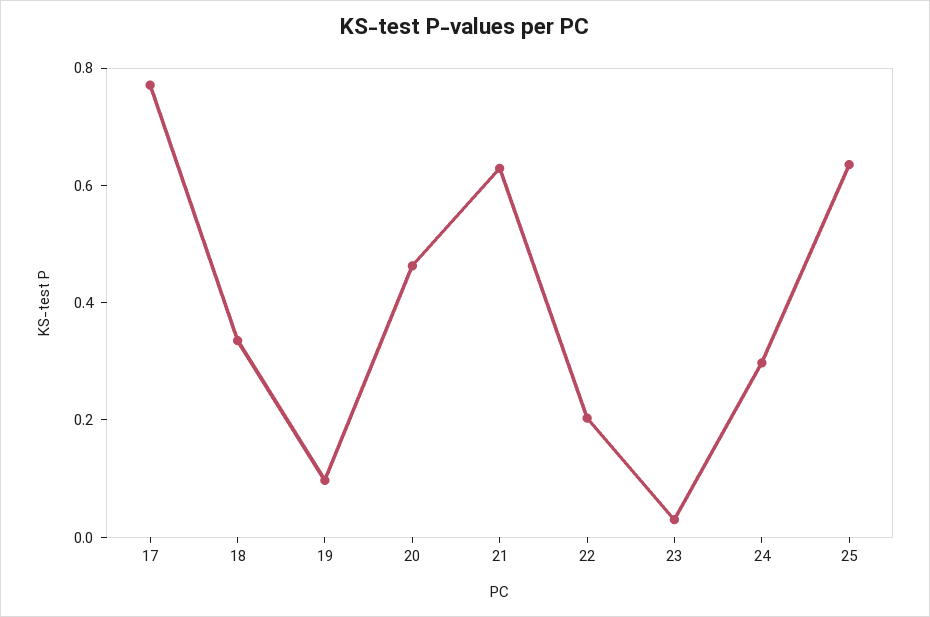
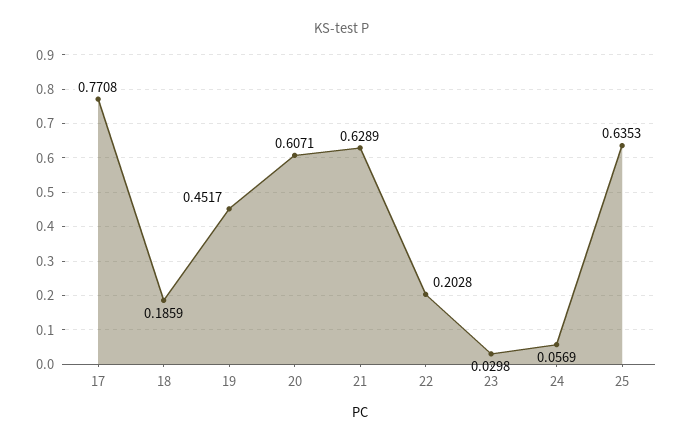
  {
    "17": 0.7708,
-   "18": 0.35,
+   "18": 0.1859,
-   "19": 0.1,
+   "19": 0.4517,
-   "20": 0.45,
+   "20": 0.6071,
    "21": 0.6289,
    "22": 0.2028,
    "23": 0.0298,
-   "24": 0.3,
+   "24": 0.0569,
    "25": 0.6353
  }

